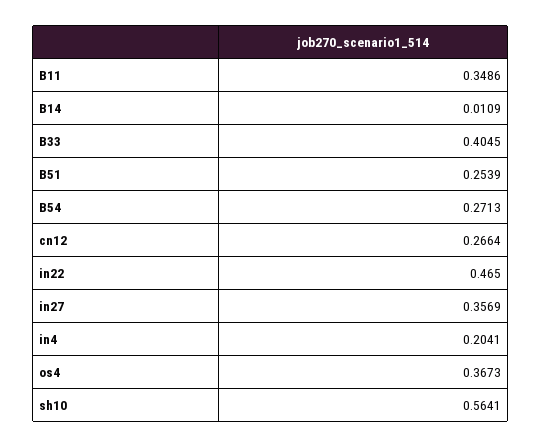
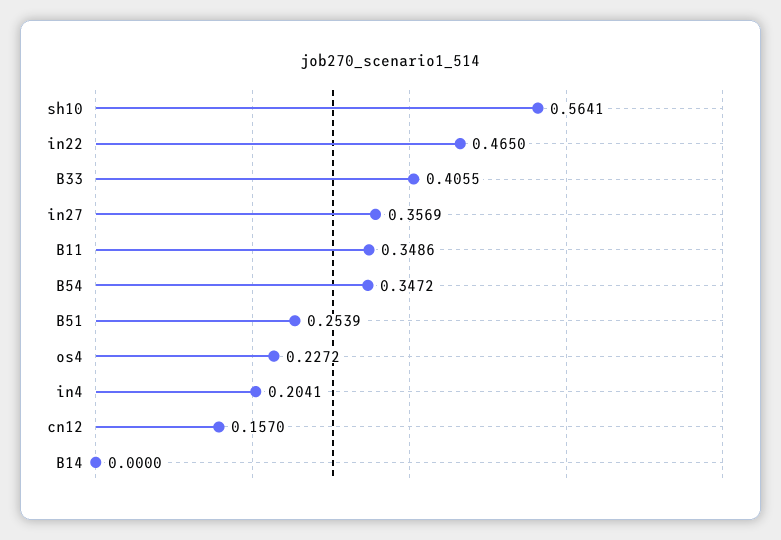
  {
    "B11": 0.3486,
-   "B14": 0.0109,
+   "B14": 0,
-   "B33": 0.4045,
+   "B33": 0.4055,
    "B51": 0.2539,
-   "B54": 0.2713,
+   "B54": 0.3472,
-   "cn12": 0.2664,
+   "cn12": 0.157,
    "in22": 0.465,
    "in27": 0.3569,
    "in4": 0.2041,
-   "os4": 0.3673,
+   "os4": 0.2272,
    "sh10": 0.5641
  }

